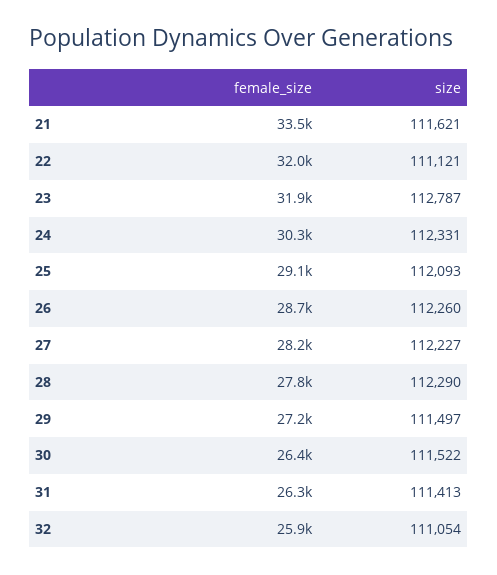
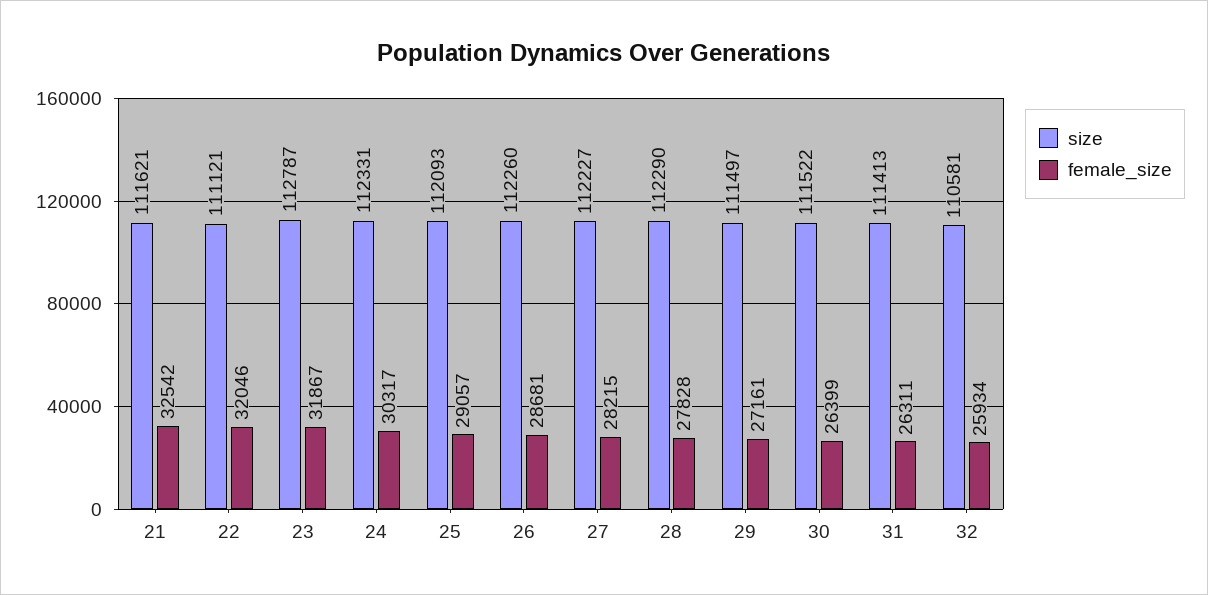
  {
    "female_size": {
-     "21": 33500,
+     "21": 32542,
      "22": 32046,
      "23": 31867,
      "24": 30317,
      "25": 29057,
      "26": 28681,
      "27": 28215,
      "28": 27828,
      "29": 27161,
      "30": 26399,
      "31": 26311,
      "32": 25934
    },
    "size": {
      "21": 111621,
      "22": 111121,
      "23": 112787,
      "24": 112331,
      "25": 112093,
      "26": 112260,
      "27": 112227,
      "28": 112290,
      "29": 111497,
      "30": 111522,
      "31": 111413,
-     "32": 111054
+     "32": 110581
    }
  }

